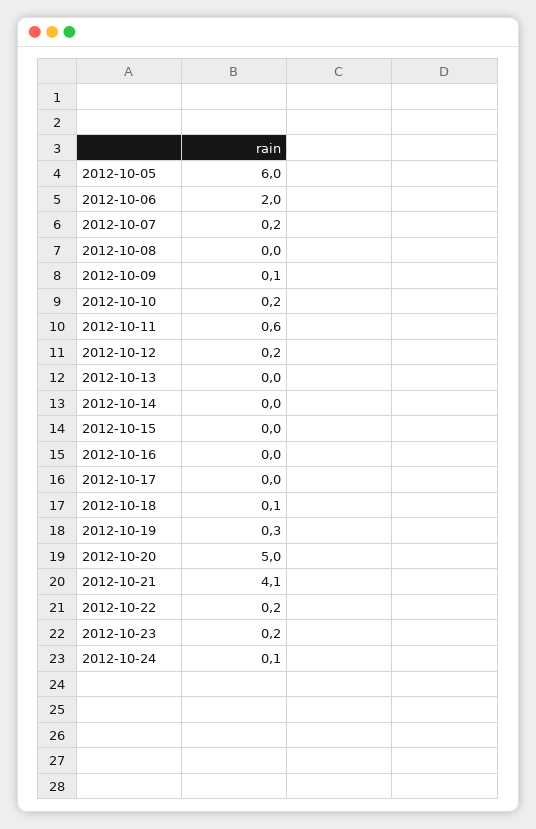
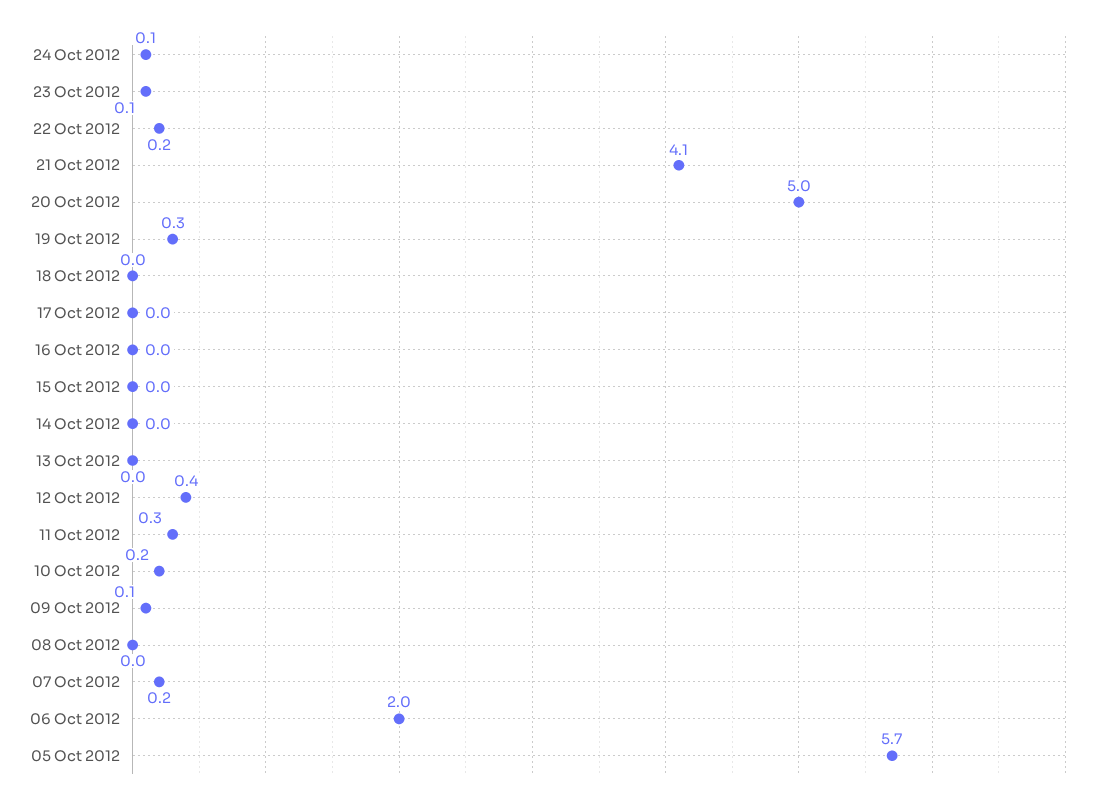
  {
-   "2012-10-05": 6,
+   "2012-10-05": 5.7,
    "2012-10-06": 2,
    "2012-10-07": 0.2,
    "2012-10-08": 0,
    "2012-10-09": 0.1,
    "2012-10-10": 0.2,
-   "2012-10-11": 0.6,
+   "2012-10-11": 0.3,
-   "2012-10-12": 0.2,
+   "2012-10-12": 0.4,
    "2012-10-13": 0,
    "2012-10-14": 0,
    "2012-10-15": 0,
    "2012-10-16": 0,
    "2012-10-17": 0,
-   "2012-10-18": 0.1,
+   "2012-10-18": 0,
    "2012-10-19": 0.3,
    "2012-10-20": 5,
    "2012-10-21": 4.1,
    "2012-10-22": 0.2,
-   "2012-10-23": 0.2,
+   "2012-10-23": 0.1,
    "2012-10-24": 0.1
  }

